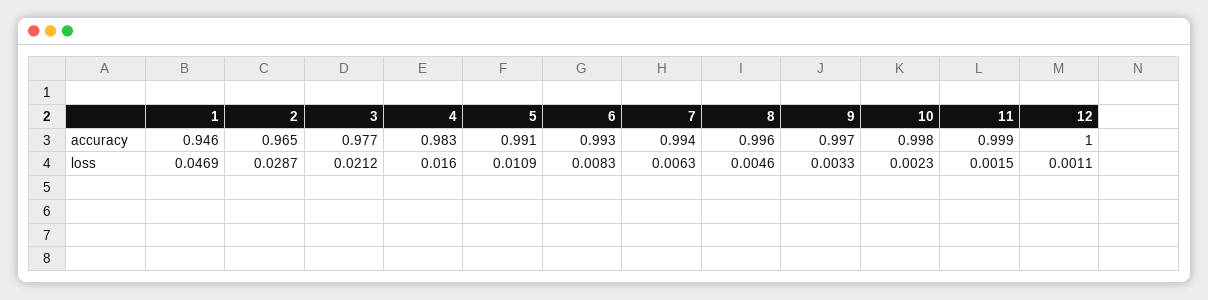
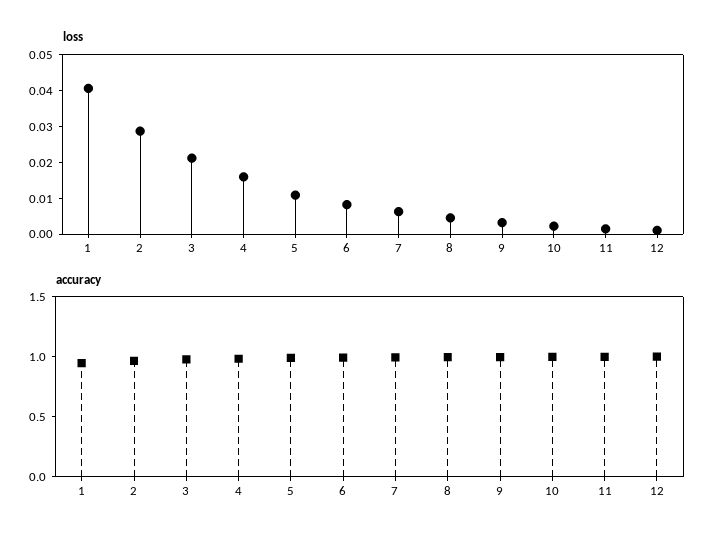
  {
    "accuracy": {
      "1": 0.946,
      "2": 0.965,
      "3": 0.977,
      "4": 0.983,
      "5": 0.991,
      "6": 0.993,
      "7": 0.994,
      "8": 0.996,
      "9": 0.997,
      "10": 0.998,
      "11": 0.999,
      "12": 1
    },
    "loss": {
-     "1": 0.0469,
+     "1": 0.04,
      "2": 0.0287,
      "3": 0.0212,
      "4": 0.016,
      "5": 0.0109,
      "6": 0.0083,
      "7": 0.0063,
      "8": 0.0046,
      "9": 0.0033,
      "10": 0.0023,
      "11": 0.0015,
      "12": 0.0011
    }
  }

